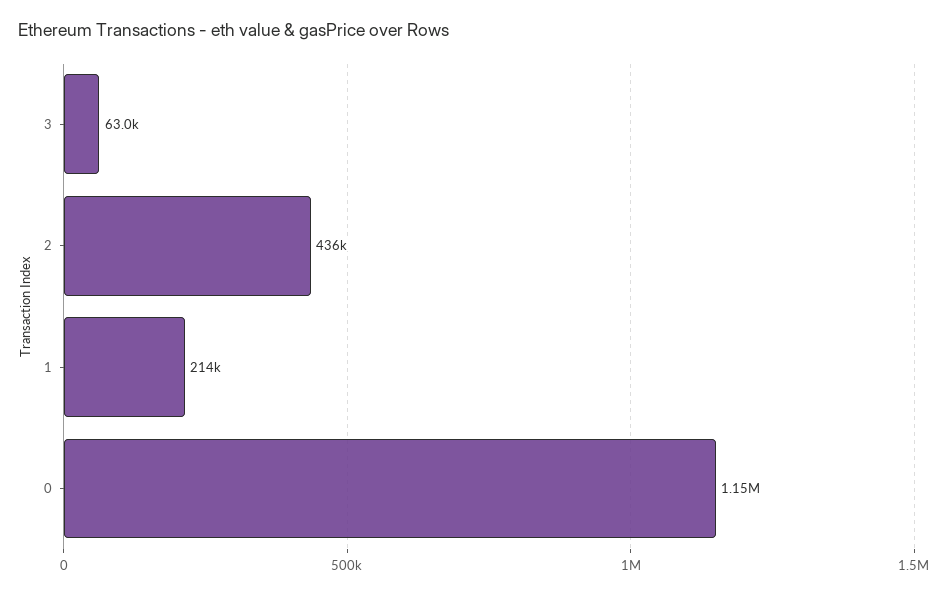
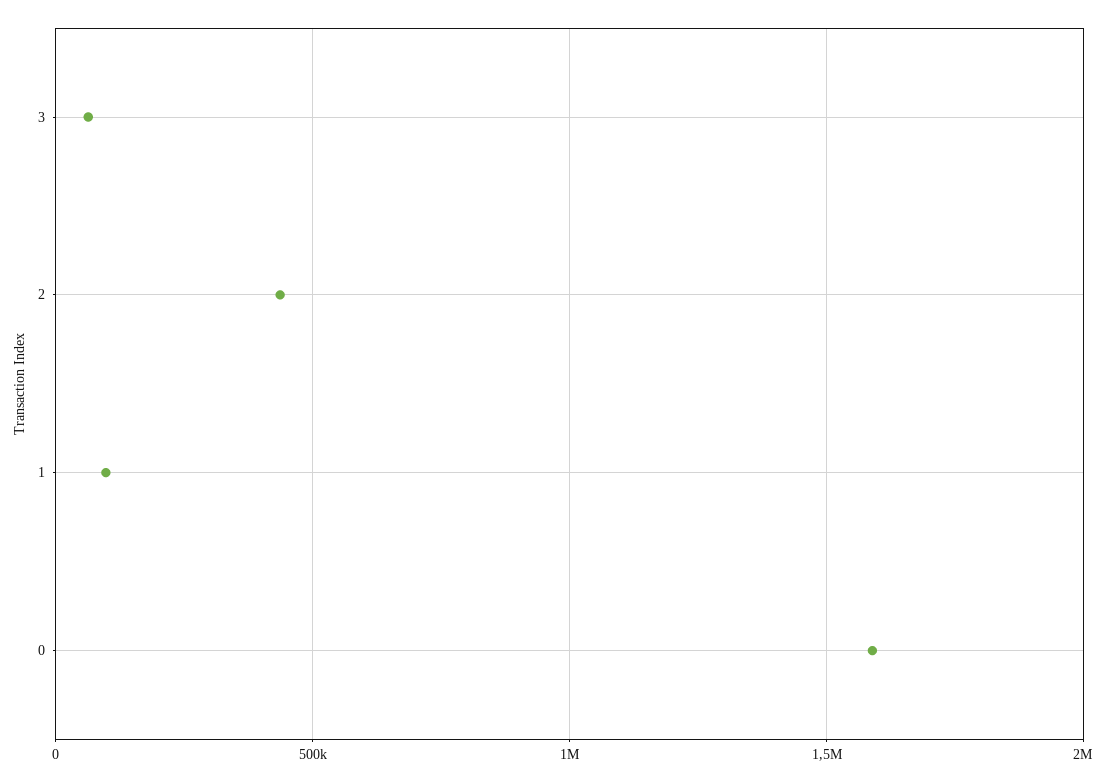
  {
    "3": 63000,
    "2": 436000,
-   "1": 214000,
+   "1": 100000,
-   "0": 1150000
+   "0": 1600000
  }

